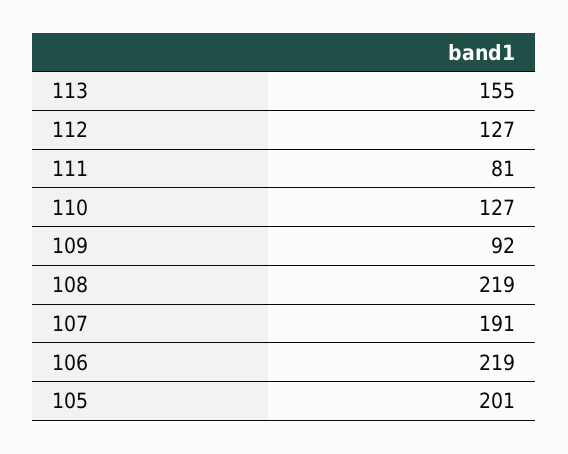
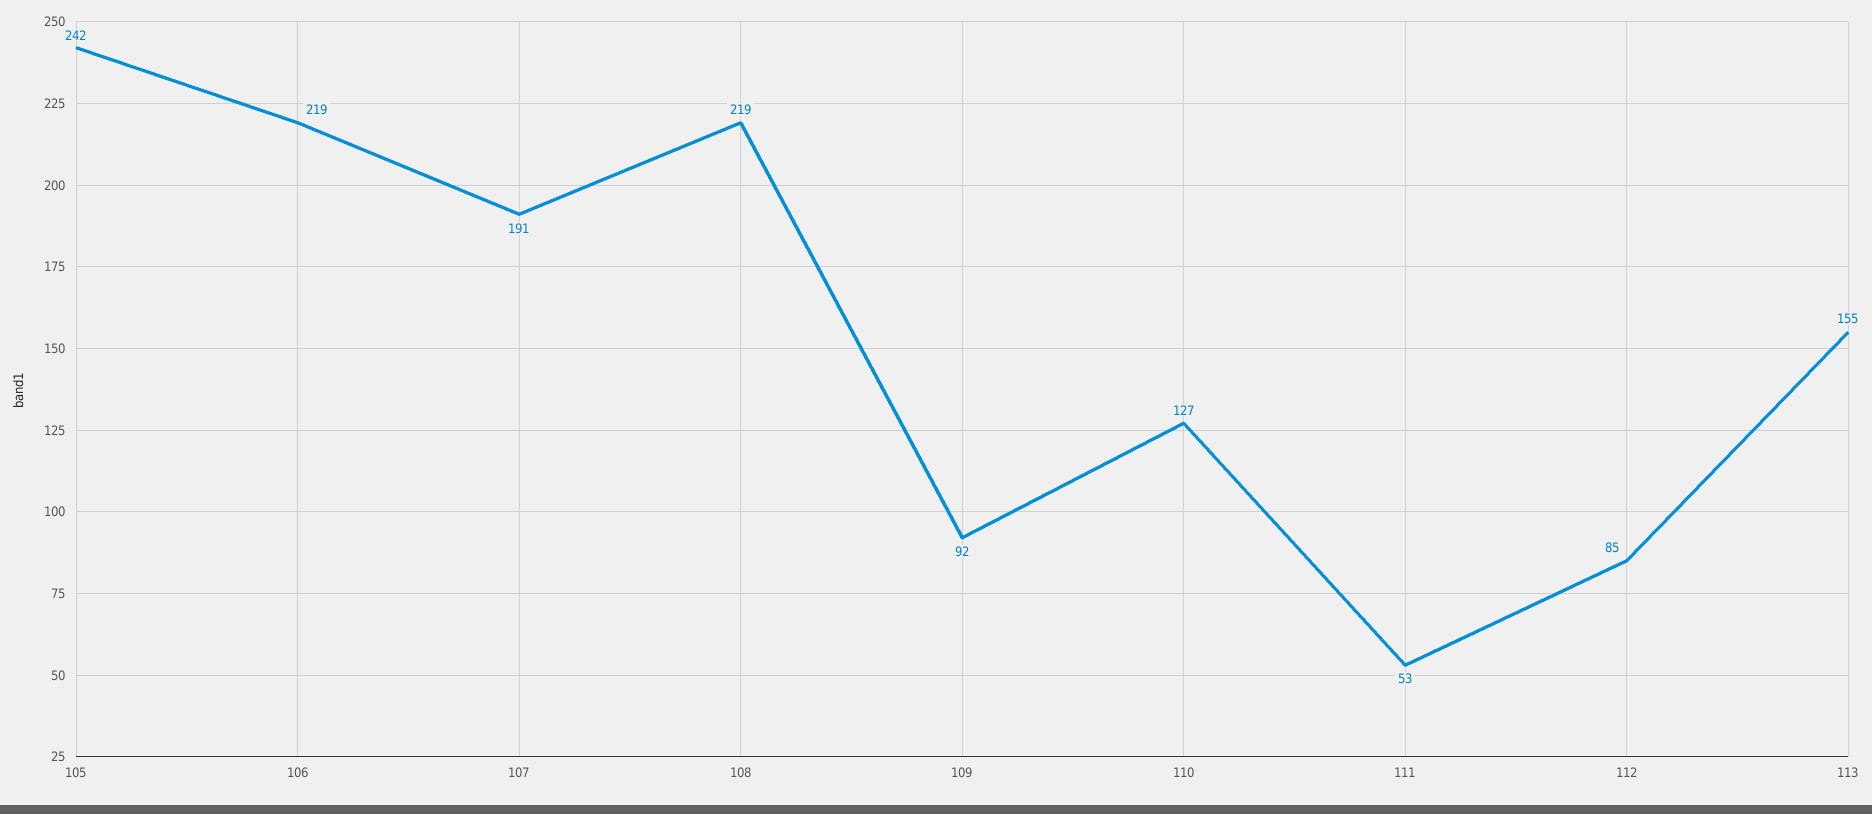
  {
    "113": 155,
-   "112": 127,
+   "112": 85,
-   "111": 81,
+   "111": 53,
    "110": 127,
    "109": 92,
    "108": 219,
    "107": 191,
    "106": 219,
-   "105": 201
+   "105": 242
  }

